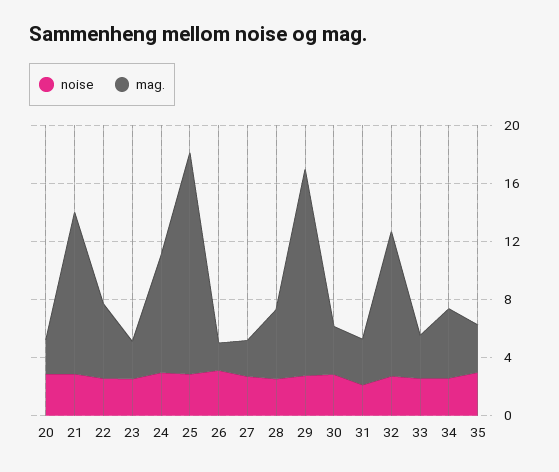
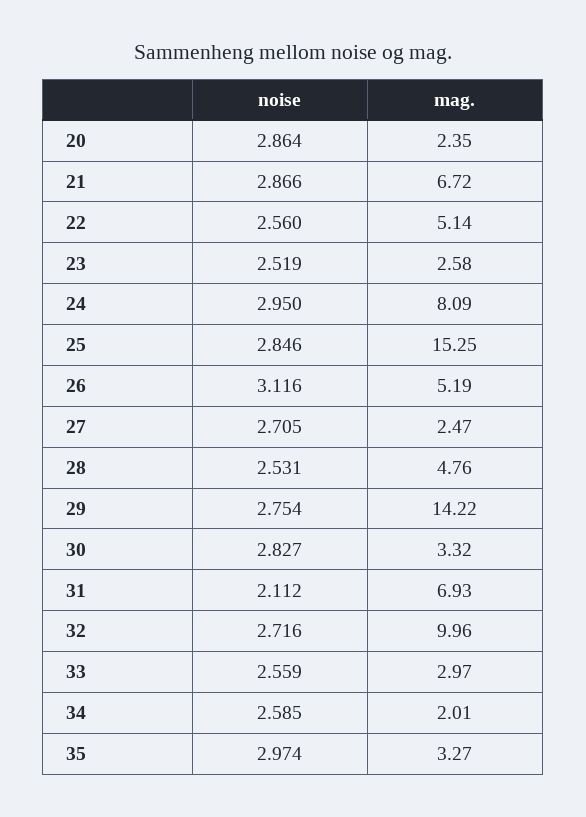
  {
    "noise": {
      "20": 2.864,
      "21": 2.866,
      "22": 2.56,
      "23": 2.519,
      "24": 2.95,
      "25": 2.846,
      "26": 3.116,
      "27": 2.705,
      "28": 2.531,
      "29": 2.754,
      "30": 2.827,
      "31": 2.112,
      "32": 2.716,
      "33": 2.559,
      "34": 2.585,
      "35": 2.974
    },
    "mag.": {
      "20": 2.35,
-     "21": 11,
+     "21": 6.72,
      "22": 5.14,
      "23": 2.58,
      "24": 8.09,
      "25": 15.25,
-     "26": 2,
+     "26": 5.19,
      "27": 2.47,
      "28": 4.76,
      "29": 14.22,
      "30": 3.32,
-     "31": 3,
+     "31": 6.93,
      "32": 9.96,
      "33": 2.97,
-     "34": 5,
+     "34": 2.01,
      "35": 3.27
    }
  }

